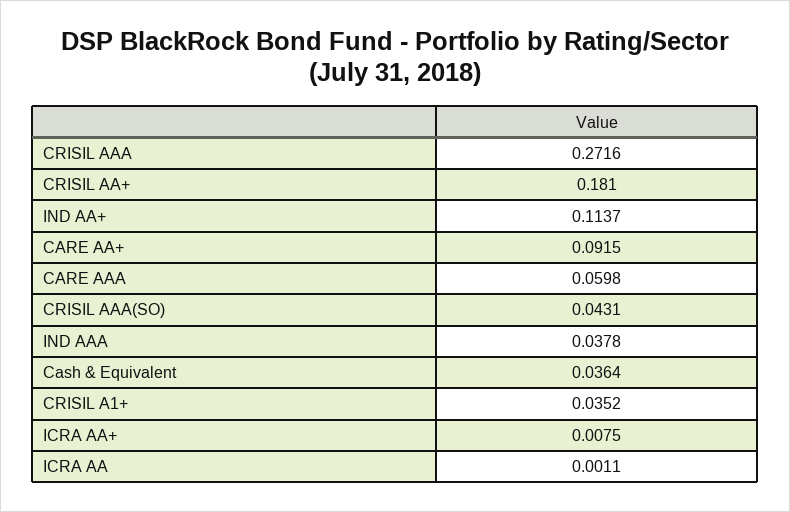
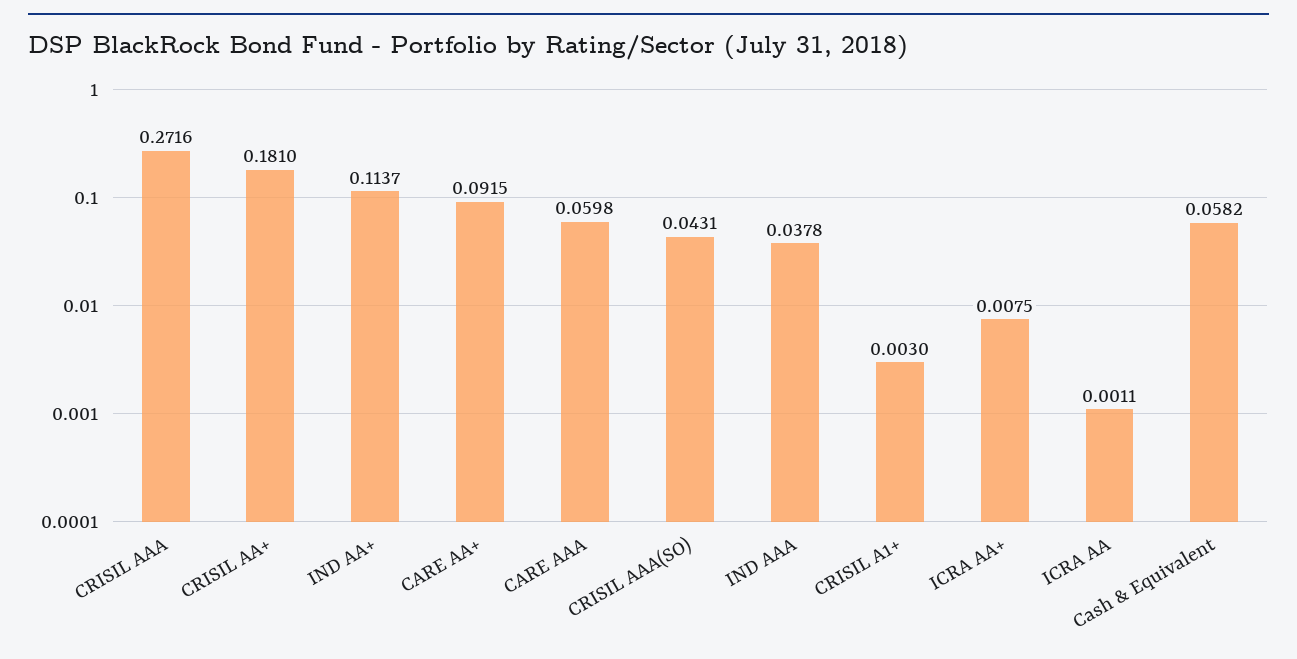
  {
    "CRISIL AAA": 0.2716,
    "CRISIL AA+": 0.181,
    "IND AA+": 0.1137,
    "CARE AA+": 0.0915,
    "CARE AAA": 0.0598,
    "CRISIL AAA(SO)": 0.0431,
    "IND AAA": 0.0378,
-   "Cash & Equivalent": 0.0364,
+   "Cash & Equivalent": 0.0582,
-   "CRISIL A1+": 0.0352,
+   "CRISIL A1+": 0.003,
    "ICRA AA+": 0.0075,
    "ICRA AA": 0.0011
  }

